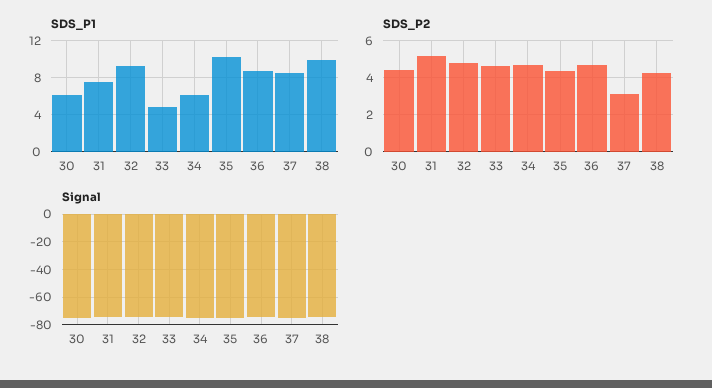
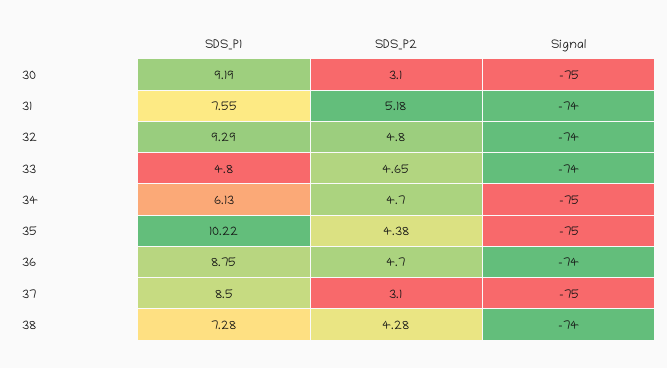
  {
    "SDS_P1": {
-     "30": 6,
+     "30": 9.19,
      "31": 7.55,
      "32": 9.29,
      "33": 4.8,
      "34": 6.13,
      "35": 10.22,
      "36": 8.75,
      "37": 8.5,
-     "38": 10
+     "38": 7.28
    },
    "SDS_P2": {
-     "30": 4.5,
+     "30": 3.1,
      "31": 5.18,
      "32": 4.8,
      "33": 4.65,
      "34": 4.7,
      "35": 4.38,
      "36": 4.7,
      "37": 3.1,
      "38": 4.28
    },
    "Signal": {
      "30": -75,
      "31": -74,
      "32": -74,
      "33": -74,
      "34": -75,
      "35": -75,
      "36": -74,
      "37": -75,
      "38": -74
    }
  }

